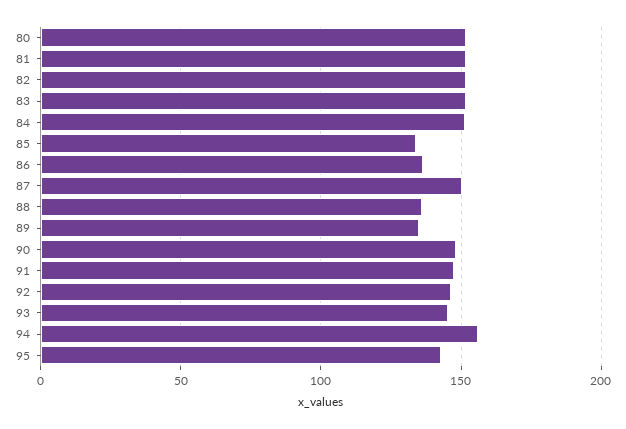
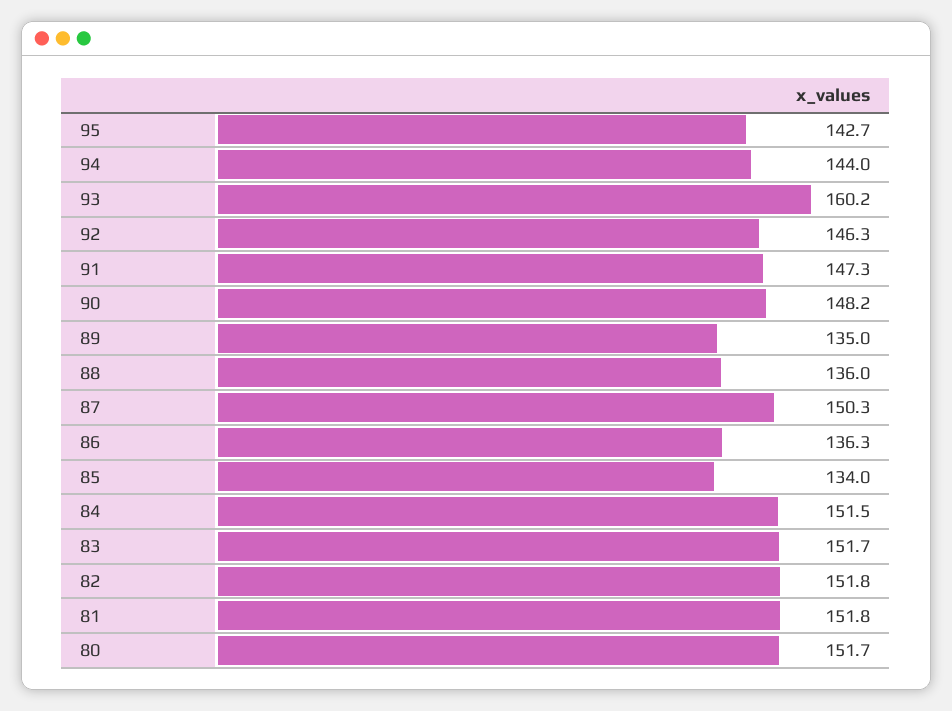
  {
    "80": 151.7,
    "81": 151.8,
    "82": 151.8,
    "83": 151.7,
    "84": 151.5,
    "85": 134,
    "86": 136.3,
    "87": 150.3,
    "88": 136,
    "89": 135,
    "90": 148.2,
    "91": 147.3,
    "92": 146.3,
-   "93": 145,
+   "93": 160.2,
-   "94": 155,
+   "94": 144,
    "95": 142.7
  }

